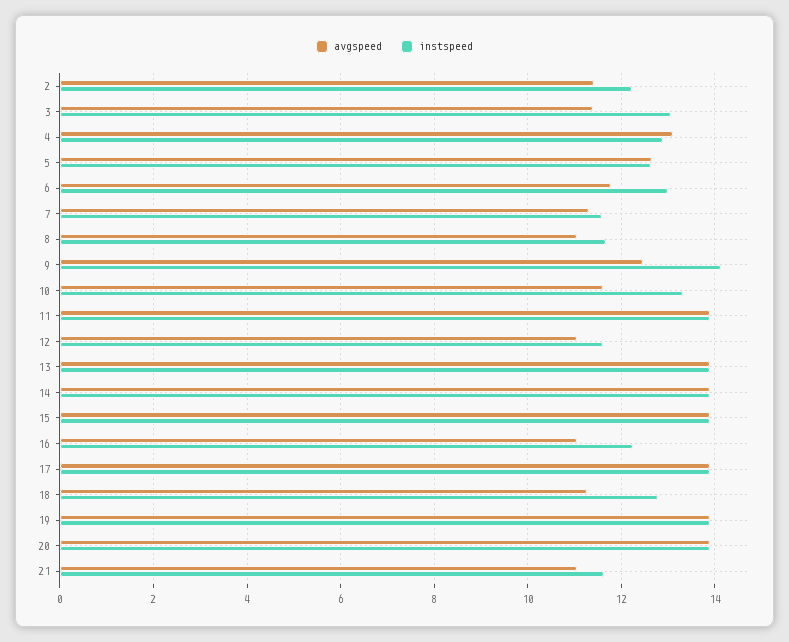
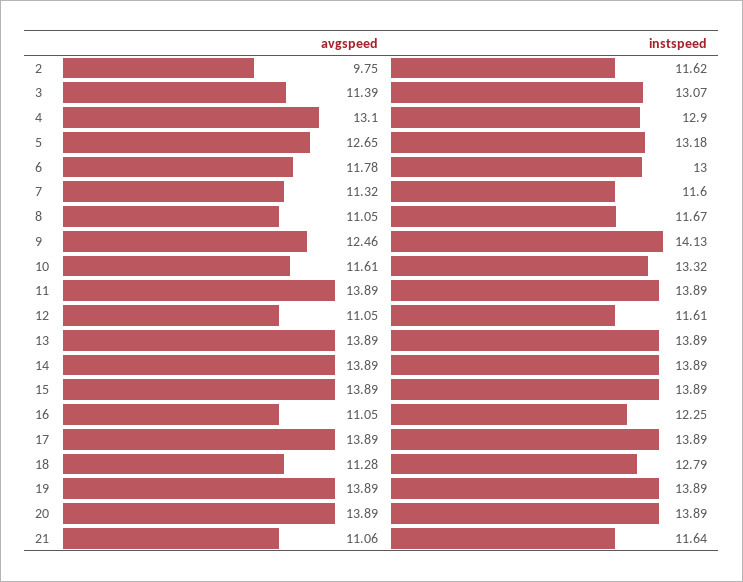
  {
    "avgspeed": {
-     "2": 11.4,
+     "2": 9.75,
      "3": 11.39,
      "4": 13.1,
      "5": 12.65,
      "6": 11.78,
      "7": 11.32,
      "8": 11.05,
      "9": 12.46,
      "10": 11.61,
      "11": 13.89,
      "12": 11.05,
      "13": 13.89,
      "14": 13.89,
      "15": 13.89,
      "16": 11.05,
      "17": 13.89,
      "18": 11.28,
      "19": 13.89,
      "20": 13.89,
      "21": 11.06
    },
    "instspeed": {
-     "2": 12.2,
+     "2": 11.62,
      "3": 13.07,
      "4": 12.9,
-     "5": 12.6,
+     "5": 13.18,
      "6": 13,
      "7": 11.6,
      "8": 11.67,
      "9": 14.13,
      "10": 13.32,
      "11": 13.89,
      "12": 11.61,
      "13": 13.89,
      "14": 13.89,
      "15": 13.89,
      "16": 12.25,
      "17": 13.89,
      "18": 12.79,
      "19": 13.89,
      "20": 13.89,
      "21": 11.64
    }
  }

